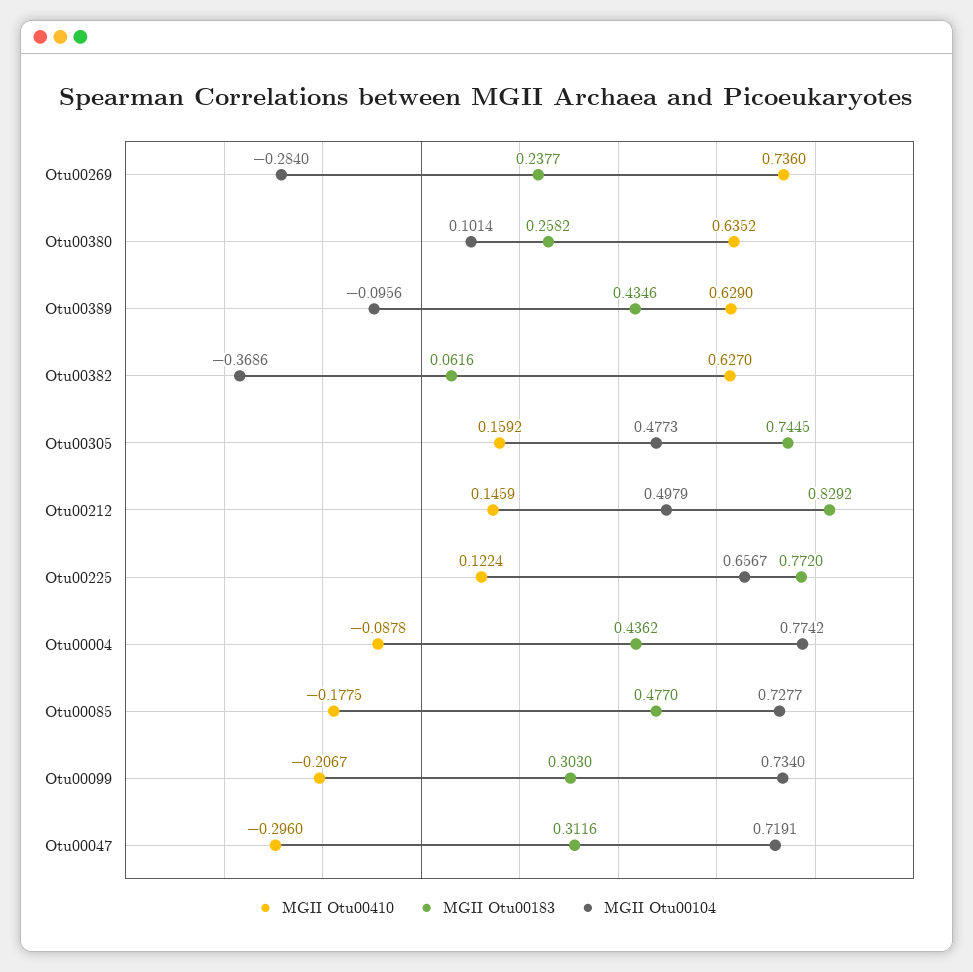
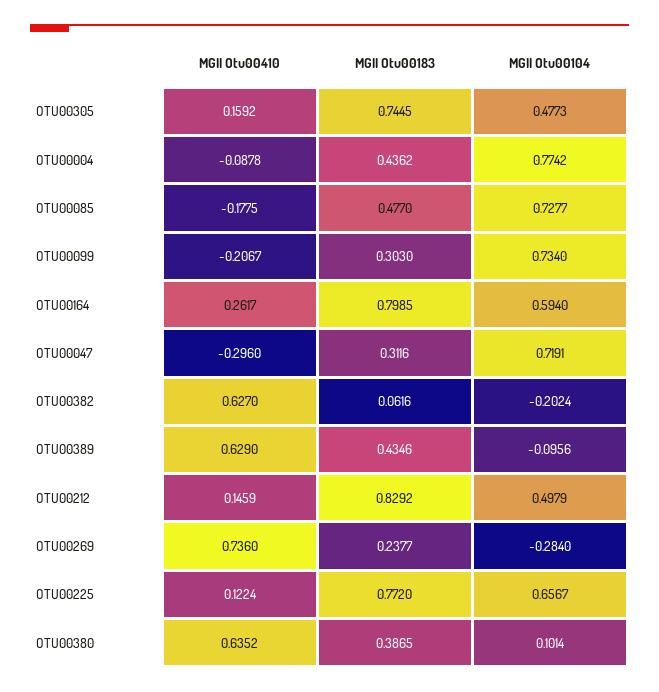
  {
    "MGII Otu00410": {
      "Otu00269": 0.736,
      "Otu00380": 0.6352,
      "Otu00389": 0.629,
      "Otu00382": 0.627,
      "Otu00305": 0.1592,
      "Otu00212": 0.1459,
      "Otu00225": 0.1224,
      "Otu00004": -0.0878,
      "Otu00085": -0.1775,
      "Otu00099": -0.2067,
-     "Otu00047": -0.296
+     "Otu00047": -0.296,
+     "OTU00164": 0.2617
    },
    "MGII Otu00183": {
      "Otu00269": 0.2377,
-     "Otu00380": 0.2582,
+     "Otu00380": 0.3865,
      "Otu00389": 0.4346,
      "Otu00382": 0.0616,
      "Otu00305": 0.7445,
      "Otu00212": 0.8292,
      "Otu00225": 0.772,
      "Otu00004": 0.4362,
      "Otu00085": 0.477,
      "Otu00099": 0.303,
-     "Otu00047": 0.3116
+     "Otu00047": 0.3116,
+     "OTU00164": 0.7985
    },
    "MGII Otu00104": {
      "Otu00269": -0.284,
      "Otu00380": 0.1014,
      "Otu00389": -0.0956,
-     "Otu00382": -0.3686,
+     "Otu00382": -0.2024,
      "Otu00305": 0.4773,
      "Otu00212": 0.4979,
      "Otu00225": 0.6567,
      "Otu00004": 0.7742,
      "Otu00085": 0.7277,
      "Otu00099": 0.734,
-     "Otu00047": 0.7191
+     "Otu00047": 0.7191,
+     "OTU00164": 0.594
    }
  }

